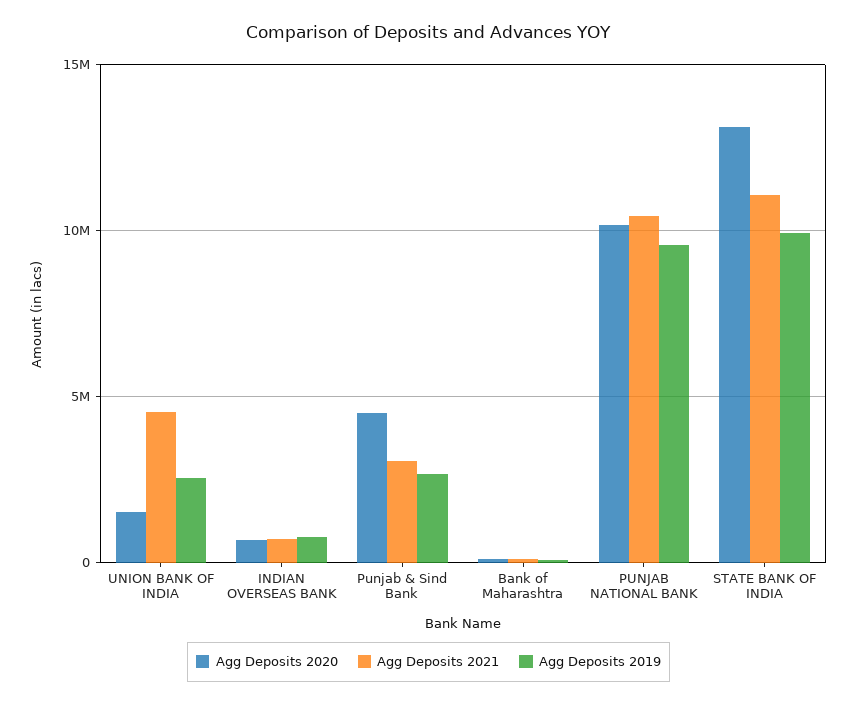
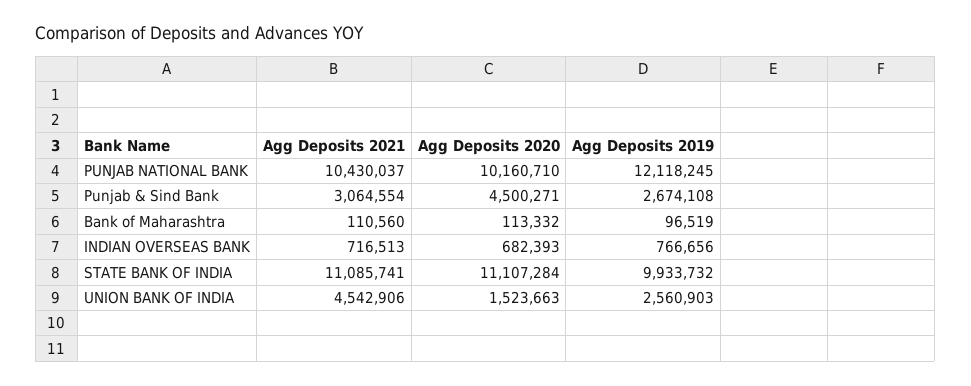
  {
    "Agg Deposits 2020": {
      "UNION BANK OF INDIA": 1523663,
      "INDIAN OVERSEAS BANK": 682393,
      "Punjab & Sind Bank": 4500271,
      "Bank of Maharashtra": 113332,
      "PUNJAB NATIONAL BANK": 10160710,
-     "STATE BANK OF INDIA": 13000000
+     "STATE BANK OF INDIA": 11107284
    },
    "Agg Deposits 2021": {
      "UNION BANK OF INDIA": 4542906,
      "INDIAN OVERSEAS BANK": 716513,
      "Punjab & Sind Bank": 3064554,
      "Bank of Maharashtra": 110560,
      "PUNJAB NATIONAL BANK": 10430037,
      "STATE BANK OF INDIA": 11085741
    },
    "Agg Deposits 2019": {
      "UNION BANK OF INDIA": 2560903,
      "INDIAN OVERSEAS BANK": 766656,
      "Punjab & Sind Bank": 2674108,
      "Bank of Maharashtra": 96519,
-     "PUNJAB NATIONAL BANK": 9500000,
+     "PUNJAB NATIONAL BANK": 12118245,
      "STATE BANK OF INDIA": 9933732
    }
  }

